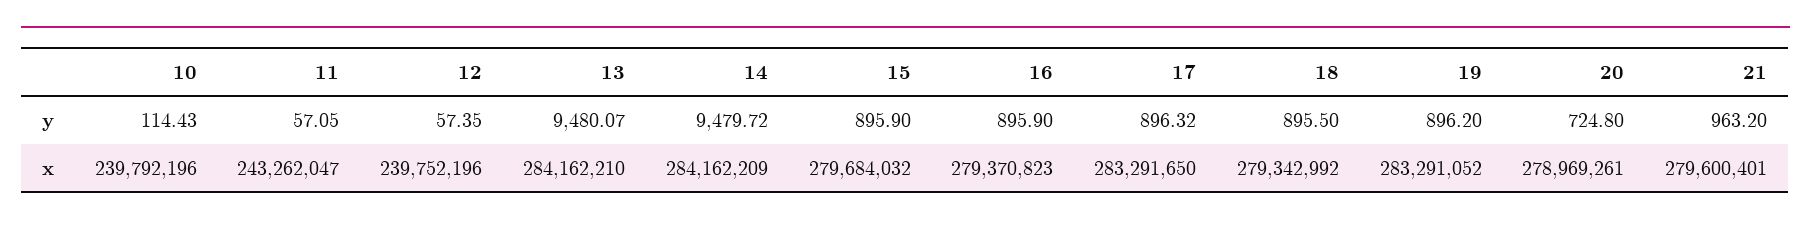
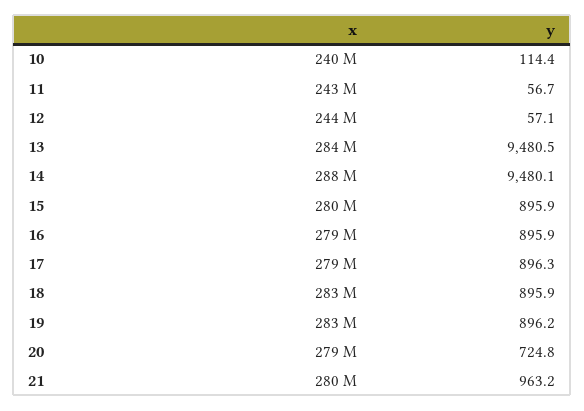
  {
    "10": {
      "y": 114.43,
      "x": 239792196
    },
    "11": {
-     "y": 57.05,
+     "y": 56.7,
      "x": 243262047
    },
    "12": {
-     "y": 57.35,
+     "y": 57.1,
-     "x": 239752196
+     "x": 244000000
    },
    "13": {
-     "y": 9480.07,
+     "y": 9480.5,
      "x": 284162210
    },
    "14": {
-     "y": 9479.72,
+     "y": 9480.1,
-     "x": 284162209
+     "x": 288000000
    },
    "15": {
      "y": 895.9,
      "x": 279684032
    },
    "16": {
      "y": 895.9,
      "x": 279370823
    },
    "17": {
      "y": 896.32,
-     "x": 283291650
+     "x": 279000000
    },
    "18": {
-     "y": 895.5,
+     "y": 895.9,
-     "x": 279342992
+     "x": 283000000
    },
    "19": {
      "y": 896.2,
      "x": 283291052
    },
    "20": {
      "y": 724.8,
      "x": 278969261
    },
    "21": {
      "y": 963.2,
      "x": 279600401
    }
  }

